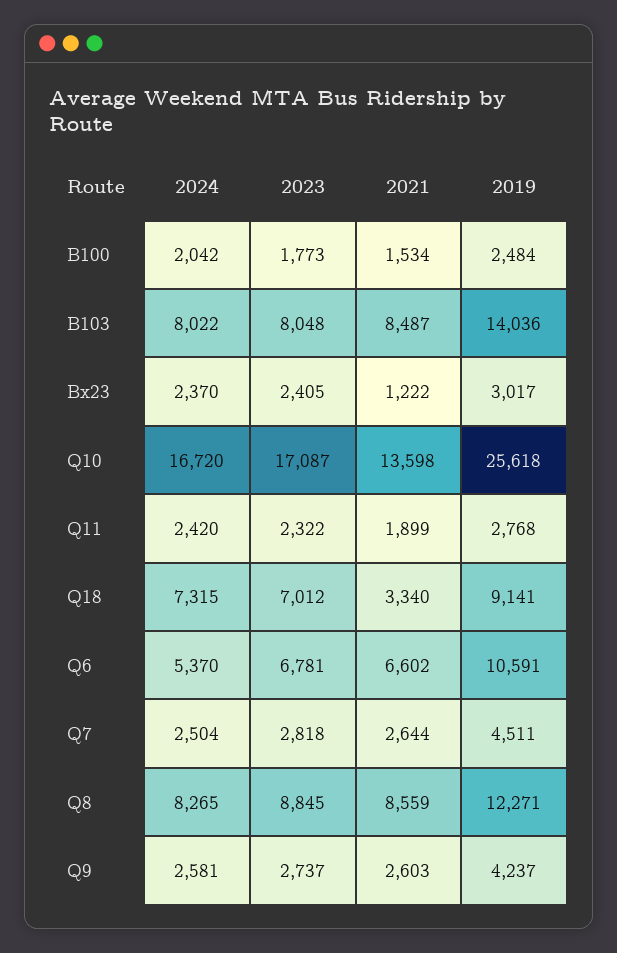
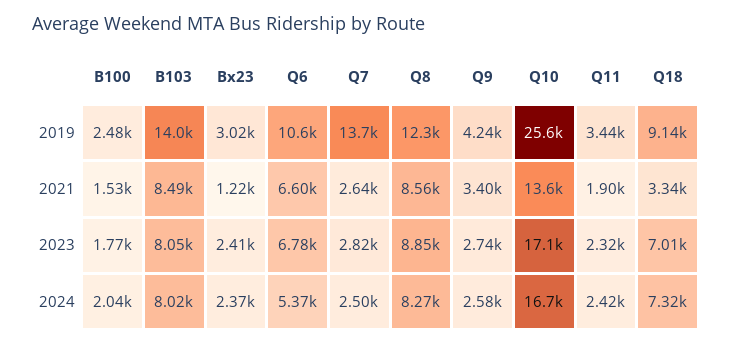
  {
    "2024": {
      "B100": 2042,
      "B103": 8022,
      "Bx23": 2370,
      "Q10": 16720,
      "Q11": 2420,
      "Q18": 7315,
      "Q6": 5370,
      "Q7": 2504,
      "Q8": 8265,
      "Q9": 2581
    },
    "2023": {
      "B100": 1773,
      "B103": 8048,
      "Bx23": 2405,
      "Q10": 17087,
      "Q11": 2322,
      "Q18": 7012,
      "Q6": 6781,
      "Q7": 2818,
      "Q8": 8845,
      "Q9": 2737
    },
    "2021": {
      "B100": 1534,
      "B103": 8487,
      "Bx23": 1222,
      "Q10": 13598,
      "Q11": 1899,
      "Q18": 3340,
      "Q6": 6602,
      "Q7": 2644,
      "Q8": 8559,
-     "Q9": 2603
+     "Q9": 3400
    },
    "2019": {
      "B100": 2484,
      "B103": 14036,
      "Bx23": 3017,
      "Q10": 25618,
-     "Q11": 2768,
+     "Q11": 3440,
      "Q18": 9141,
      "Q6": 10591,
-     "Q7": 4511,
+     "Q7": 13700,
      "Q8": 12271,
      "Q9": 4237
    }
  }

